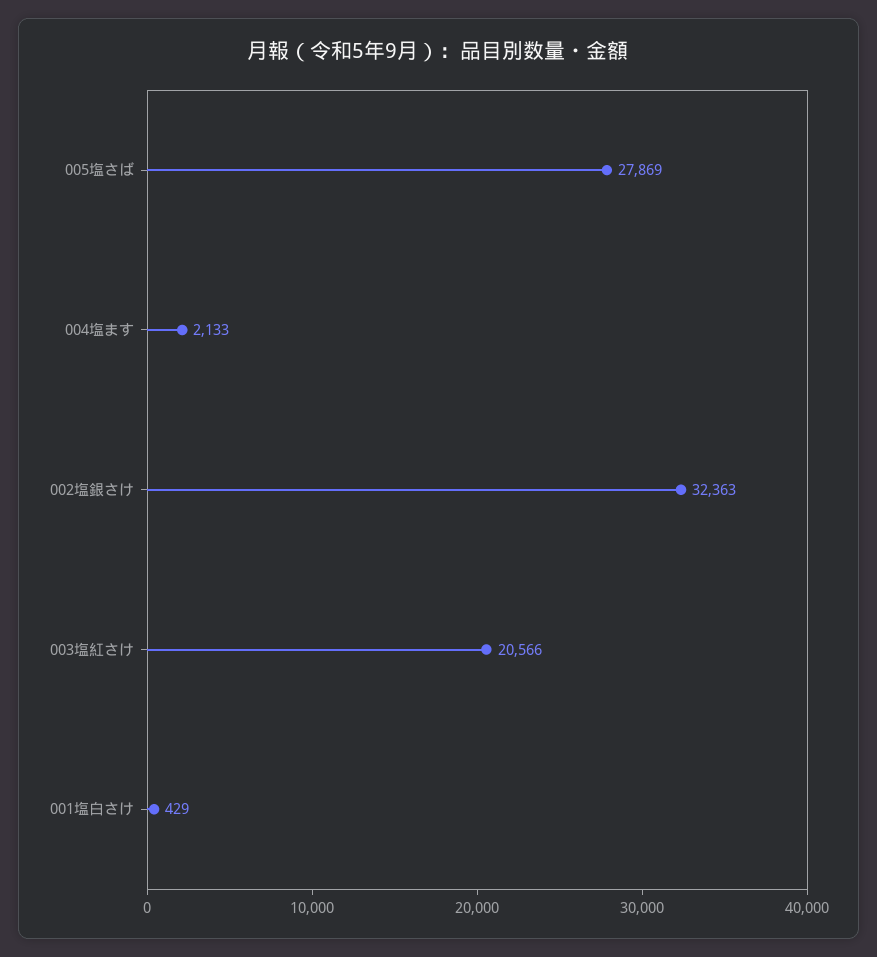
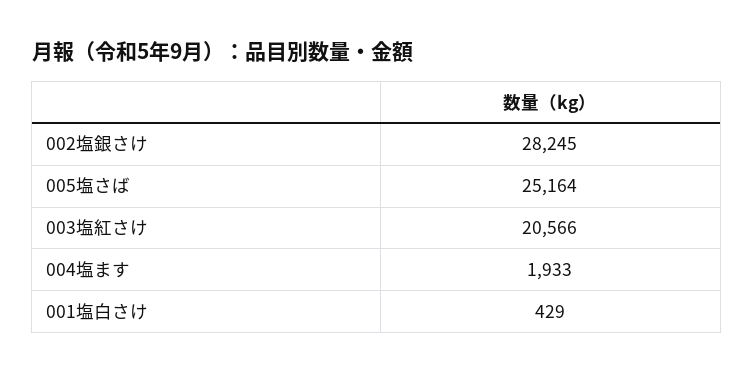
  {
-   "005塩さば": 27869,
+   "005塩さば": 25164,
-   "004塩ます": 2133,
+   "004塩ます": 1933,
-   "002塩銀さけ": 32363,
+   "002塩銀さけ": 28245,
    "003塩紅さけ": 20566,
    "001塩白さけ": 429
  }

